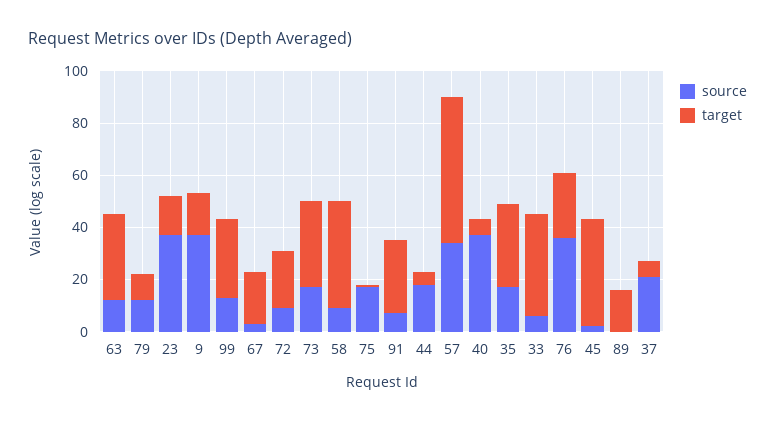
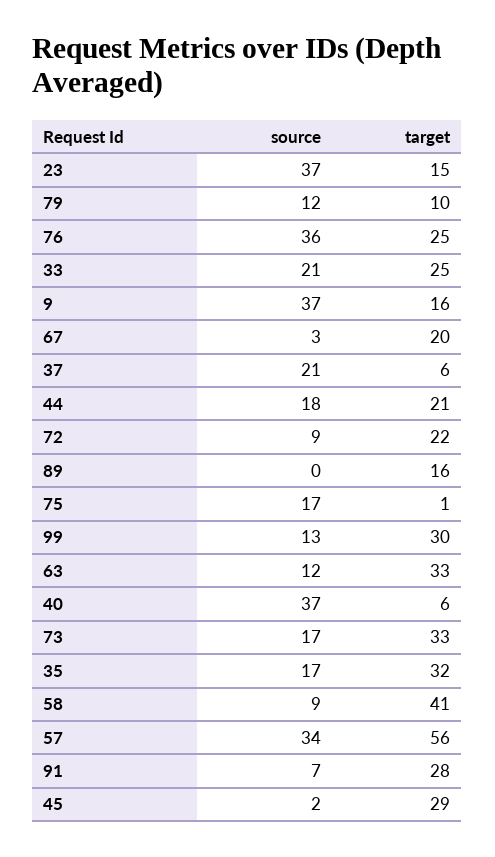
  {
    "source": {
      "63": 12,
      "79": 12,
      "23": 37,
      "9": 37,
      "99": 13,
      "67": 3,
      "72": 9,
      "73": 17,
      "58": 9,
      "75": 17,
      "91": 7,
      "44": 18,
      "57": 34,
      "40": 37,
      "35": 17,
-     "33": 5,
+     "33": 21,
      "76": 36,
      "45": 2,
      "89": 0,
      "37": 21
    },
    "target": {
      "63": 33,
      "79": 10,
      "23": 15,
      "9": 16,
      "99": 30,
      "67": 20,
      "72": 22,
      "73": 33,
      "58": 41,
      "75": 1,
      "91": 28,
-     "44": 5,
+     "44": 21,
      "57": 56,
      "40": 6,
      "35": 32,
-     "33": 40,
+     "33": 25,
      "76": 25,
-     "45": 40,
+     "45": 29,
      "89": 16,
      "37": 6
    }
  }

